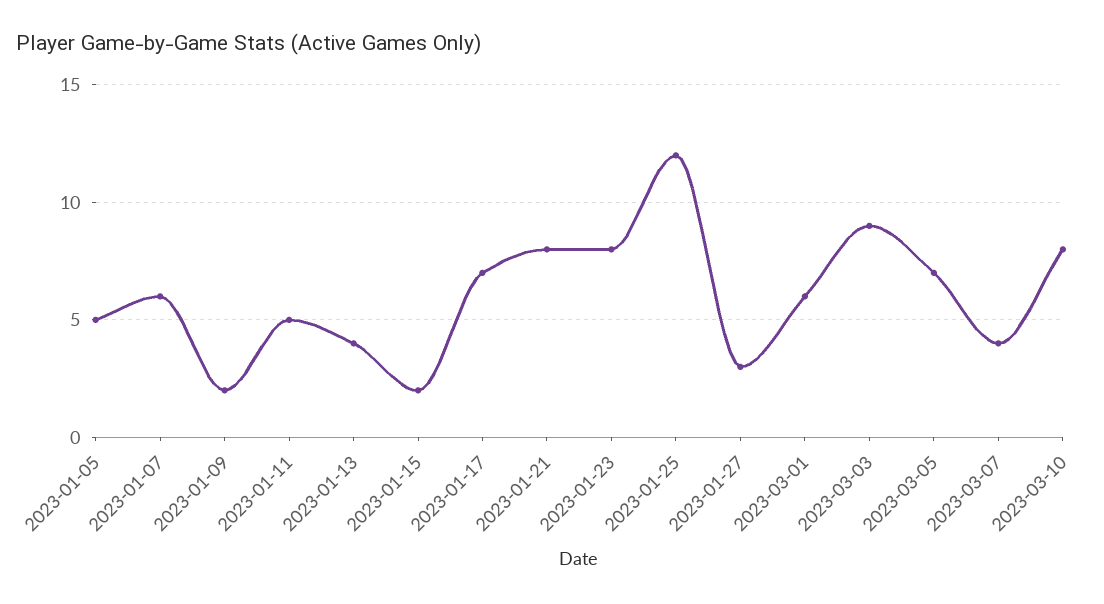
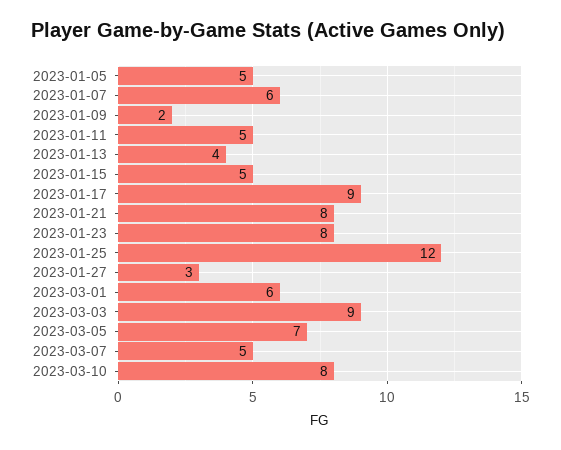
  {
    "2023-01-05": 5,
    "2023-01-07": 6,
    "2023-01-09": 2,
    "2023-01-11": 5,
    "2023-01-13": 4,
-   "2023-01-15": 2,
+   "2023-01-15": 5,
-   "2023-01-17": 7,
+   "2023-01-17": 9,
    "2023-01-21": 8,
    "2023-01-23": 8,
    "2023-01-25": 12,
    "2023-01-27": 3,
    "2023-03-01": 6,
    "2023-03-03": 9,
    "2023-03-05": 7,
-   "2023-03-07": 4,
+   "2023-03-07": 5,
    "2023-03-10": 8
  }

